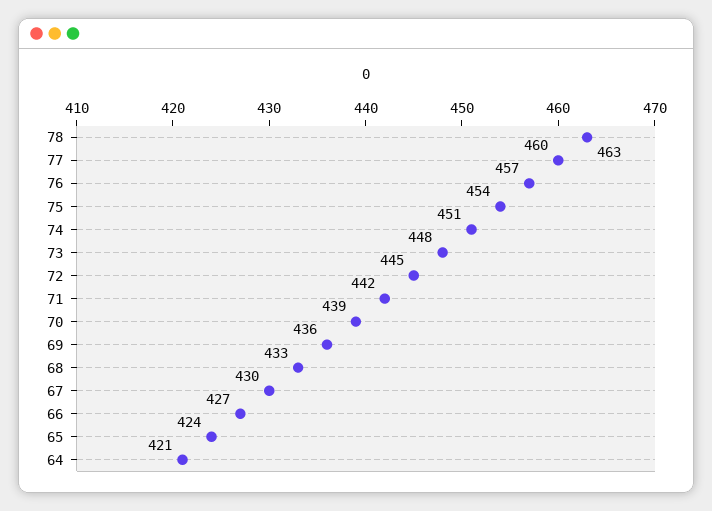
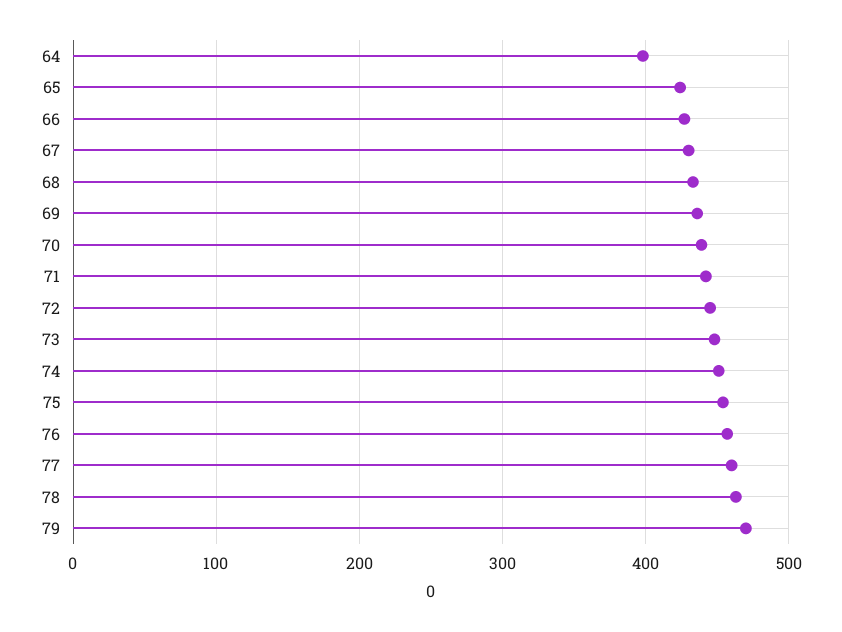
  {
    "78": 463,
    "77": 460,
    "76": 457,
    "75": 454,
    "74": 451,
    "73": 448,
    "72": 445,
    "71": 442,
    "70": 439,
    "69": 436,
    "68": 433,
    "67": 430,
    "66": 427,
    "65": 424,
-   "64": 421
+   "64": 400,
+   "79": 470
  }

